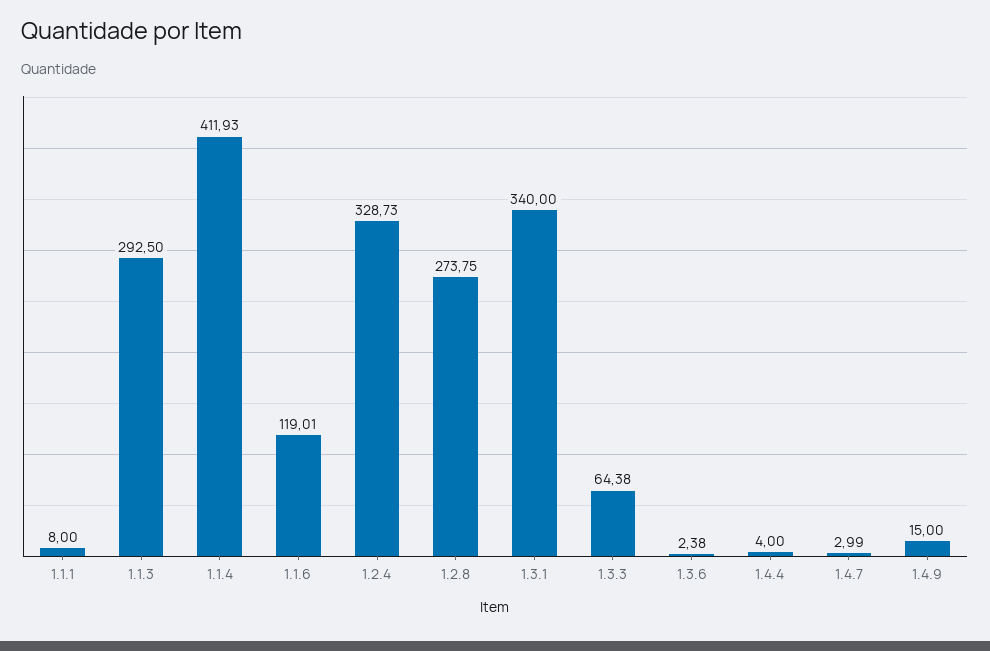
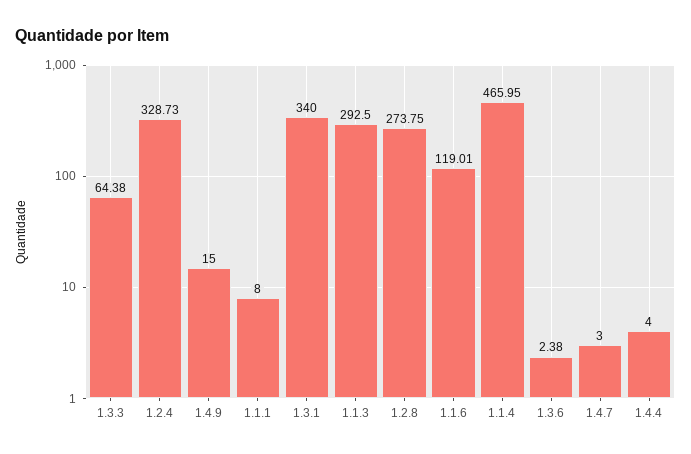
  {
    "1.1.1": 8,
    "1.1.3": 292.5,
-   "1.1.4": 411.93,
+   "1.1.4": 465.95,
    "1.1.6": 119.01,
    "1.2.4": 328.73,
    "1.2.8": 273.75,
    "1.3.1": 340,
    "1.3.3": 64.38,
    "1.3.6": 2.38,
    "1.4.4": 4,
-   "1.4.7": 2.99,
+   "1.4.7": 3,
    "1.4.9": 15
  }

